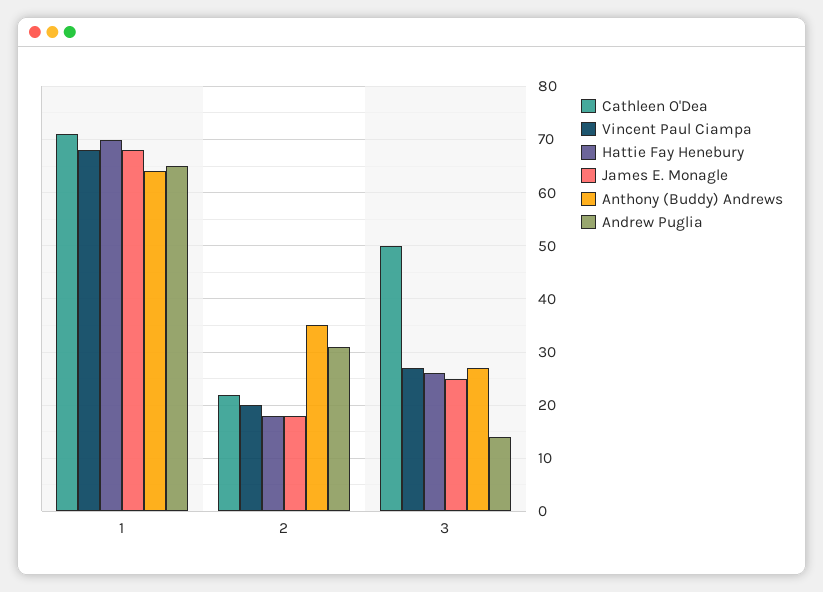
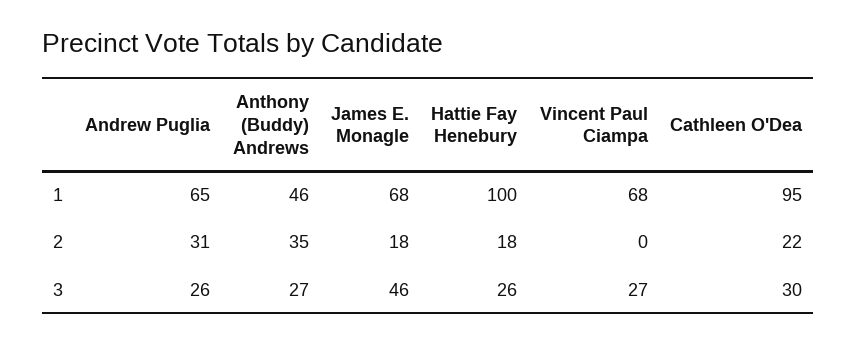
  {
    "Cathleen O'Dea": {
-     "1": 70,
+     "1": 95,
      "2": 22,
-     "3": 50
+     "3": 30
    },
    "Vincent Paul Ciampa": {
      "1": 68,
-     "2": 20,
+     "2": 0,
      "3": 27
    },
    "Hattie Fay Henebury": {
-     "1": 70,
+     "1": 100,
      "2": 18,
      "3": 26
    },
    "James E. Monagle": {
      "1": 68,
      "2": 18,
-     "3": 25
+     "3": 46
    },
    "Anthony (Buddy) Andrews": {
-     "1": 65,
+     "1": 46,
      "2": 35,
      "3": 27
    },
    "Andrew Puglia": {
      "1": 65,
      "2": 31,
-     "3": 15
+     "3": 26
    }
  }

